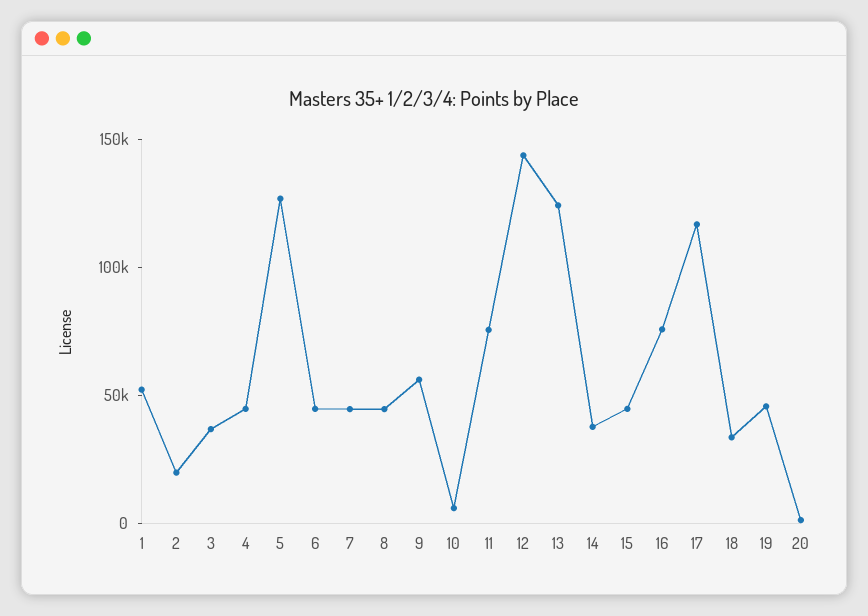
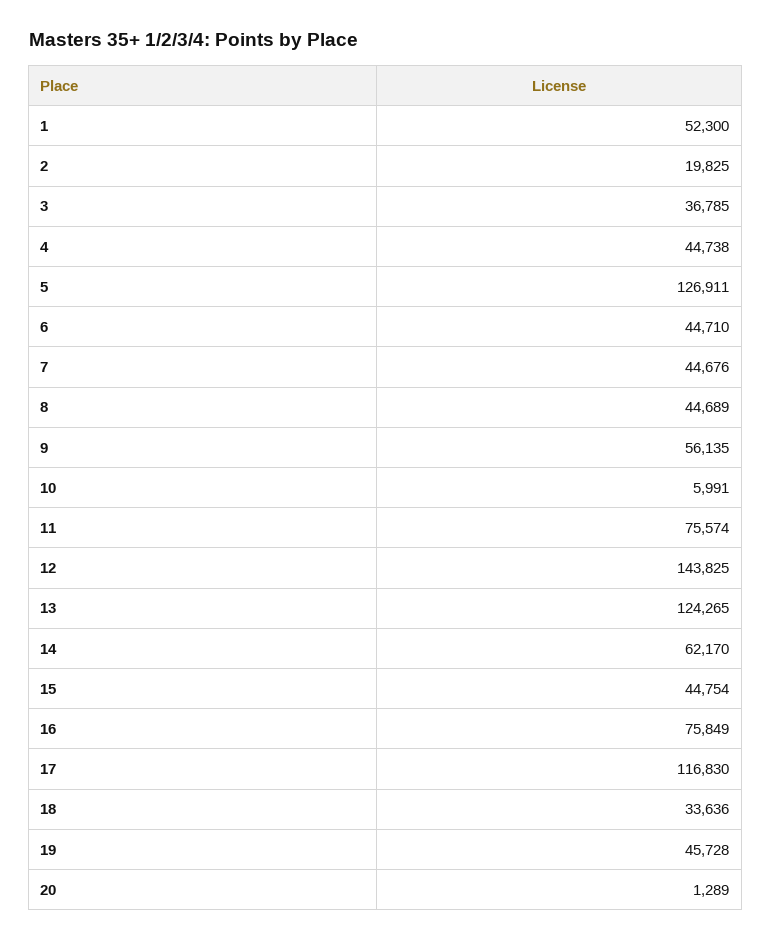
  {
    "1": 52300,
    "2": 19825,
    "3": 36785,
    "4": 44738,
    "5": 126911,
    "6": 44710,
    "7": 44676,
    "8": 44689,
    "9": 56135,
    "10": 5991,
    "11": 75574,
    "12": 143825,
    "13": 124265,
-   "14": 40000,
+   "14": 62170,
    "15": 44754,
    "16": 75849,
    "17": 116830,
    "18": 33636,
    "19": 45728,
    "20": 1289
  }

